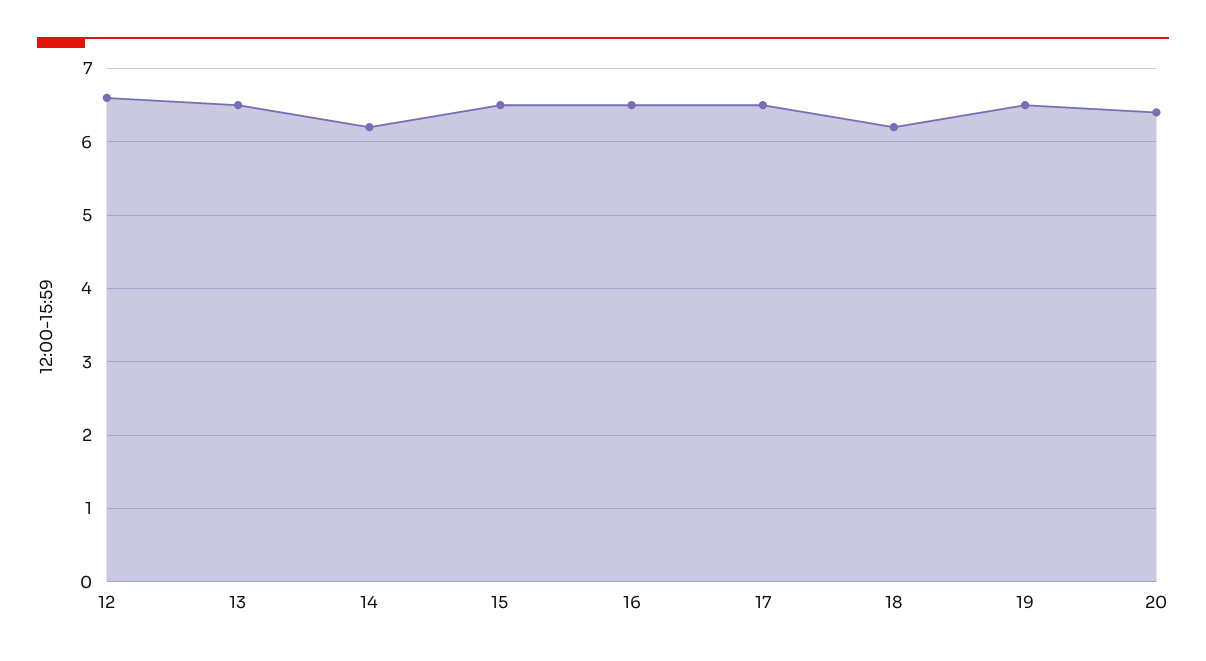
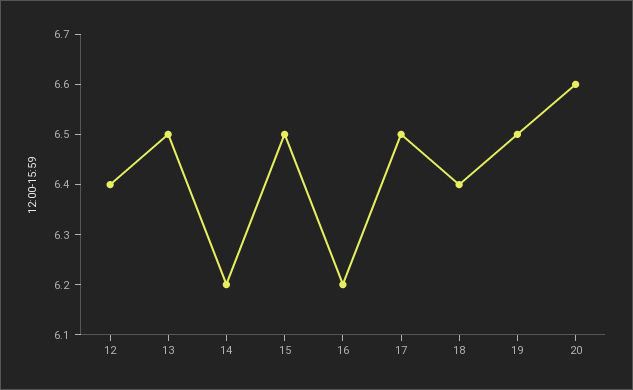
  {
-   "12": 6.6,
+   "12": 6.4,
    "13": 6.5,
    "14": 6.2,
    "15": 6.5,
-   "16": 6.5,
+   "16": 6.2,
    "17": 6.5,
-   "18": 6.2,
+   "18": 6.4,
    "19": 6.5,
-   "20": 6.4
+   "20": 6.6
  }

